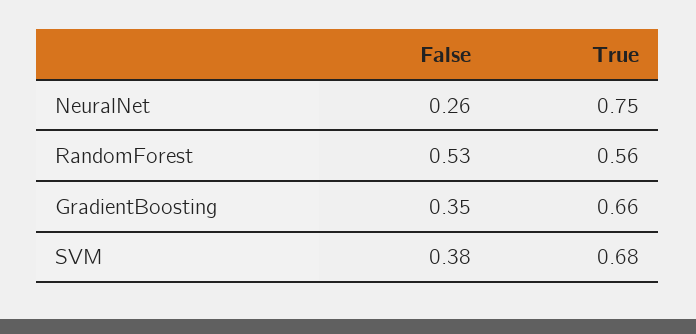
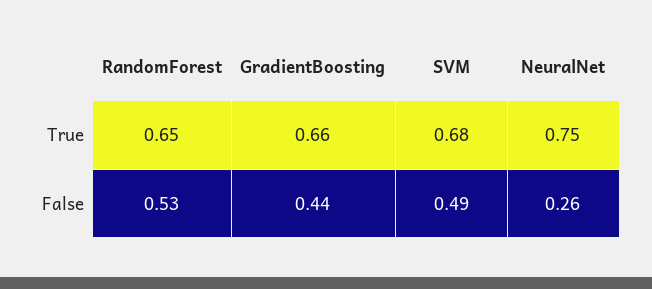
  {
    "False": {
      "NeuralNet": 0.26,
      "RandomForest": 0.53,
-     "GradientBoosting": 0.35,
+     "GradientBoosting": 0.44,
-     "SVM": 0.38
+     "SVM": 0.49
    },
    "True": {
      "NeuralNet": 0.75,
-     "RandomForest": 0.56,
+     "RandomForest": 0.65,
      "GradientBoosting": 0.66,
      "SVM": 0.68
    }
  }

